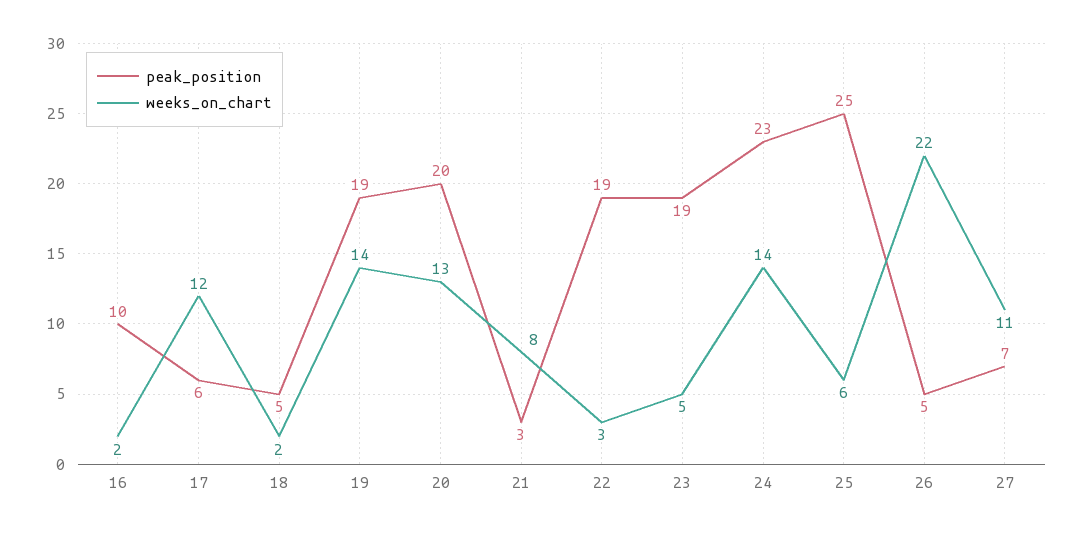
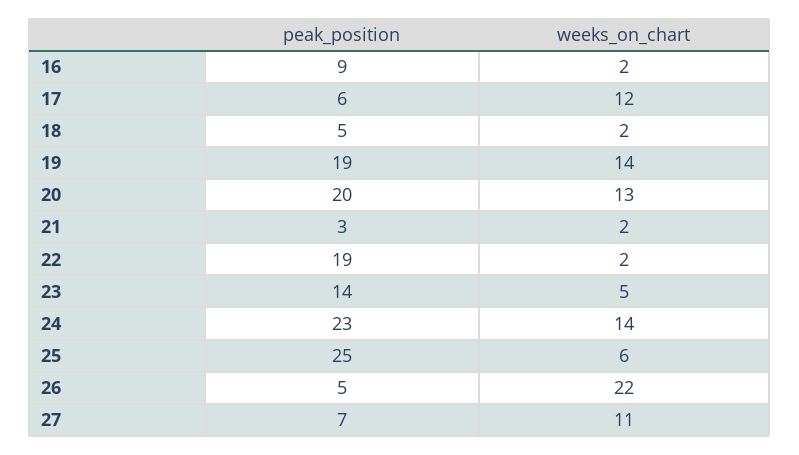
  {
    "peak_position": {
-     "16": 10,
+     "16": 9,
      "17": 6,
      "18": 5,
      "19": 19,
      "20": 20,
      "21": 3,
      "22": 19,
-     "23": 19,
+     "23": 14,
      "24": 23,
      "25": 25,
      "26": 5,
      "27": 7
    },
    "weeks_on_chart": {
      "16": 2,
      "17": 12,
      "18": 2,
      "19": 14,
      "20": 13,
-     "21": 8,
+     "21": 2,
-     "22": 3,
+     "22": 2,
      "23": 5,
      "24": 14,
      "25": 6,
      "26": 22,
      "27": 11
    }
  }

